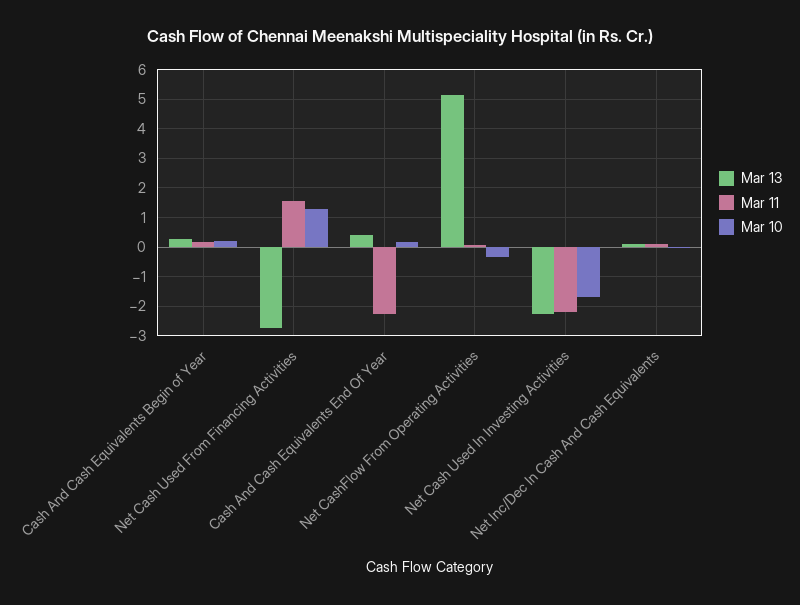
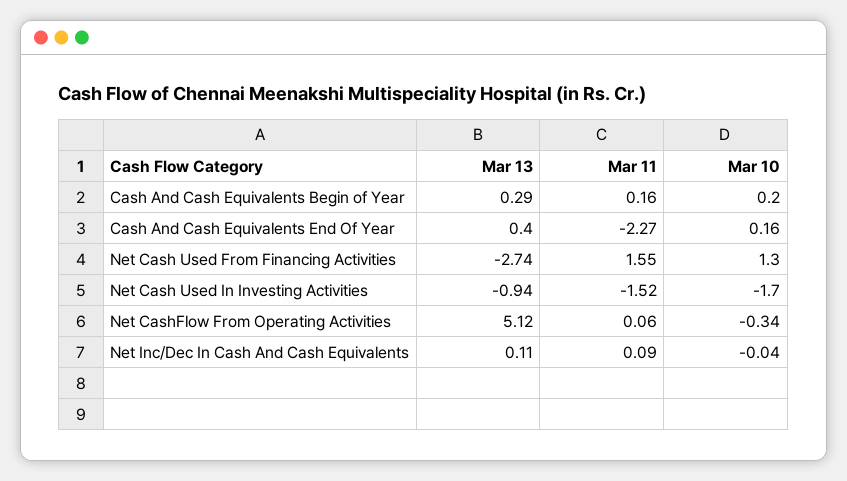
  {
    "Mar 13": {
      "Cash And Cash Equivalents Begin of Year": 0.29,
      "Net Cash Used From Financing Activities": -2.74,
      "Cash And Cash Equivalents End Of Year": 0.4,
      "Net CashFlow From Operating Activities": 5.12,
-     "Net Cash Used In Investing Activities": -2.25,
+     "Net Cash Used In Investing Activities": -0.94,
      "Net Inc/Dec In Cash And Cash Equivalents": 0.11
    },
    "Mar 11": {
      "Cash And Cash Equivalents Begin of Year": 0.16,
      "Net Cash Used From Financing Activities": 1.55,
      "Cash And Cash Equivalents End Of Year": -2.27,
      "Net CashFlow From Operating Activities": 0.06,
-     "Net Cash Used In Investing Activities": -2.25,
+     "Net Cash Used In Investing Activities": -1.52,
      "Net Inc/Dec In Cash And Cash Equivalents": 0.09
    },
    "Mar 10": {
      "Cash And Cash Equivalents Begin of Year": 0.2,
      "Net Cash Used From Financing Activities": 1.3,
      "Cash And Cash Equivalents End Of Year": 0.16,
      "Net CashFlow From Operating Activities": -0.34,
      "Net Cash Used In Investing Activities": -1.7,
      "Net Inc/Dec In Cash And Cash Equivalents": -0.04
    }
  }

